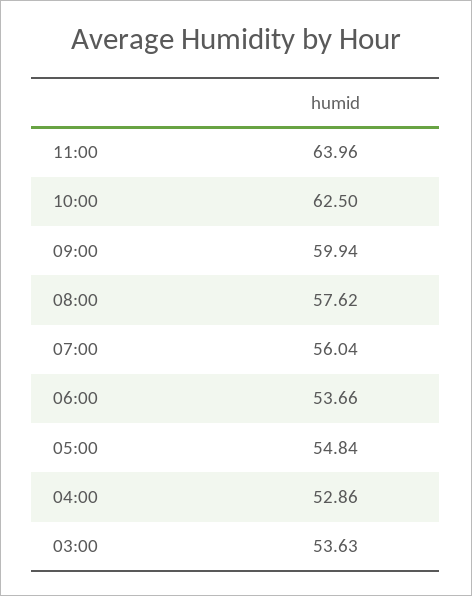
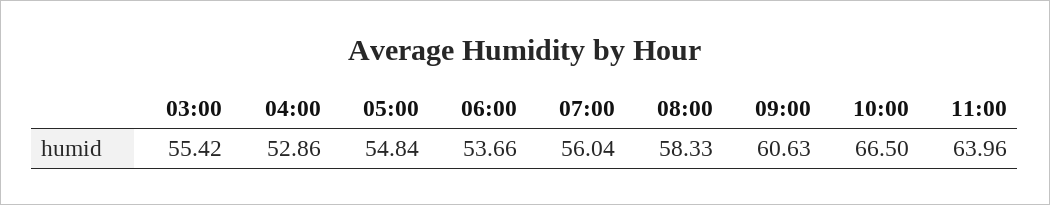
  {
    "11:00": 63.96,
-   "10:00": 62.5,
+   "10:00": 66.5,
-   "09:00": 59.94,
+   "09:00": 60.63,
-   "08:00": 57.62,
+   "08:00": 58.33,
    "07:00": 56.04,
    "06:00": 53.66,
    "05:00": 54.84,
    "04:00": 52.86,
-   "03:00": 53.63
+   "03:00": 55.42
  }

